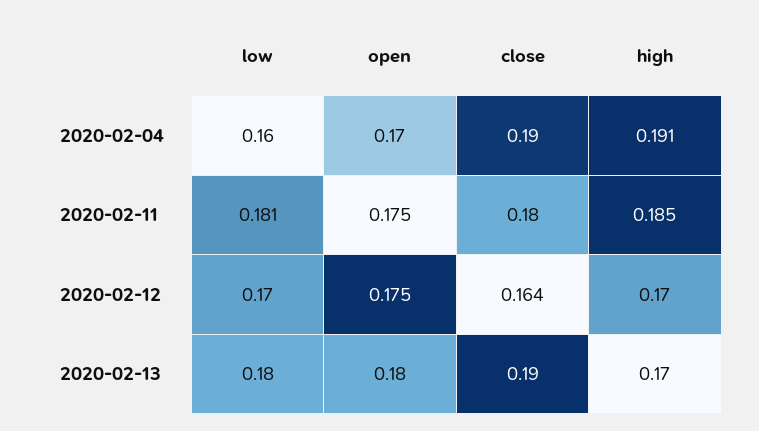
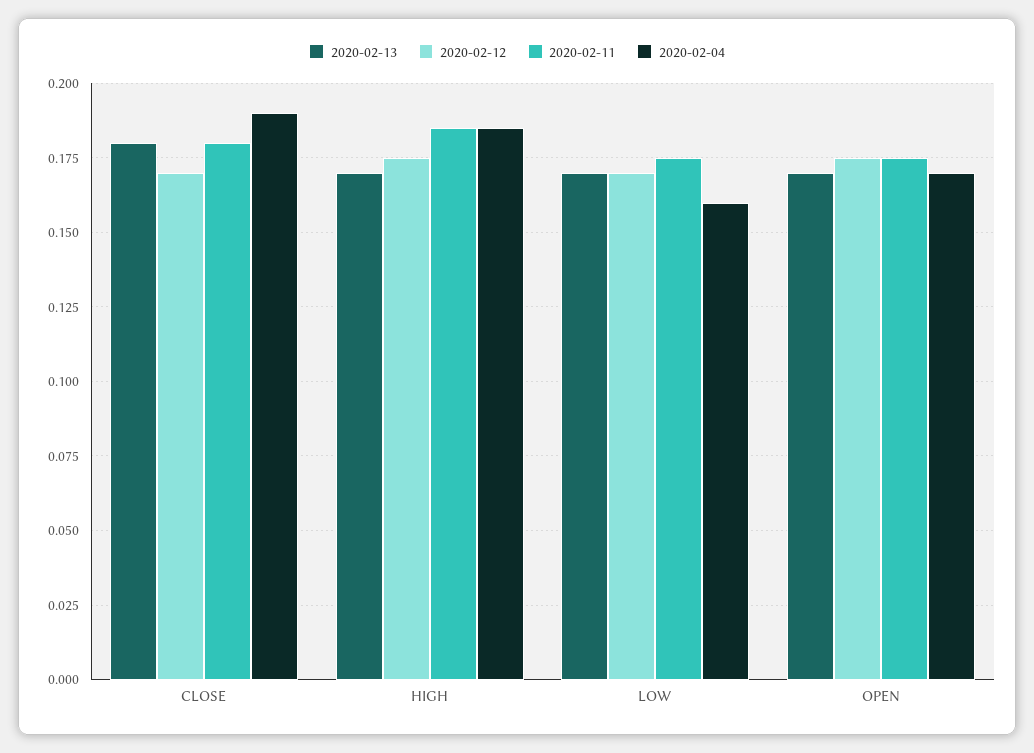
  {
    "2020-02-04": {
      "low": 0.16,
      "open": 0.17,
      "close": 0.19,
-     "high": 0.191
+     "high": 0.185
    },
    "2020-02-11": {
-     "low": 0.181,
+     "low": 0.175,
      "open": 0.175,
      "close": 0.18,
      "high": 0.185
    },
    "2020-02-12": {
      "low": 0.17,
      "open": 0.175,
-     "close": 0.164,
+     "close": 0.17,
-     "high": 0.17
+     "high": 0.175
    },
    "2020-02-13": {
-     "low": 0.18,
+     "low": 0.17,
-     "open": 0.18,
+     "open": 0.17,
-     "close": 0.19,
+     "close": 0.18,
      "high": 0.17
    }
  }

